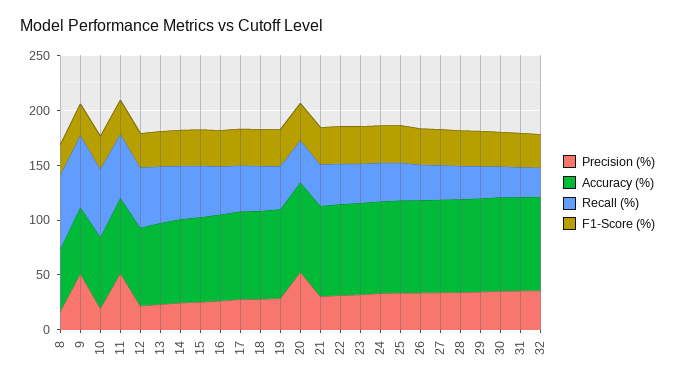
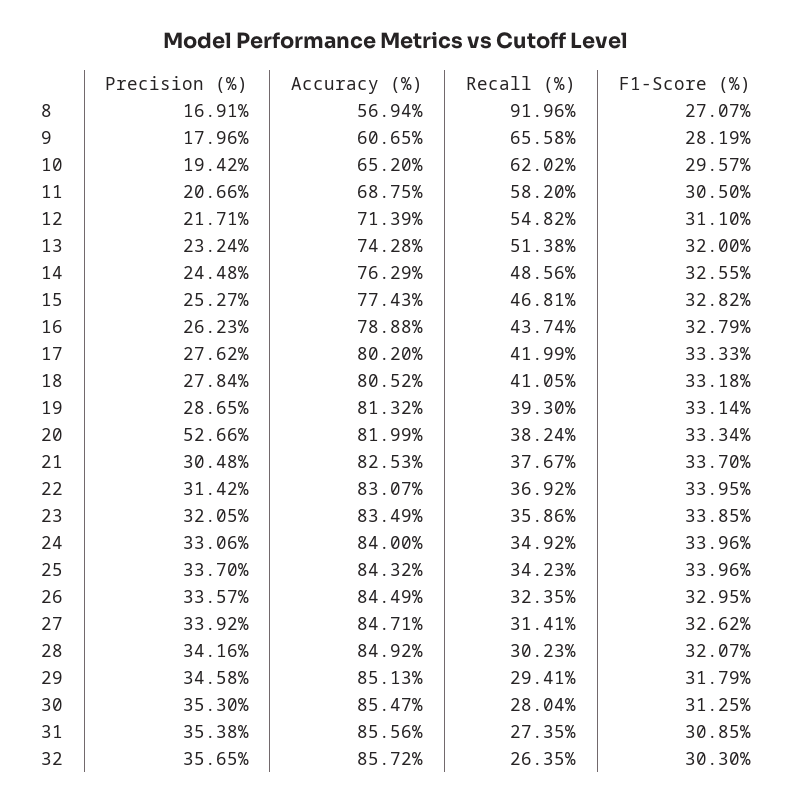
  {
    "Precision (%)": {
      "8": 16.91,
-     "9": 50,
+     "9": 17.96,
      "10": 19.42,
-     "11": 50,
+     "11": 20.66,
      "12": 21.71,
      "13": 23.24,
      "14": 24.48,
      "15": 25.27,
      "16": 26.23,
      "17": 27.62,
      "18": 27.84,
      "19": 28.65,
      "20": 52.66,
      "21": 30.48,
      "22": 31.42,
      "23": 32.05,
      "24": 33.06,
      "25": 33.7,
      "26": 33.57,
      "27": 33.92,
      "28": 34.16,
      "29": 34.58,
      "30": 35.3,
      "31": 35.38,
      "32": 35.65
    },
    "Accuracy (%)": {
      "8": 56.94,
      "9": 60.65,
      "10": 65.2,
      "11": 68.75,
      "12": 71.39,
      "13": 74.28,
      "14": 76.29,
      "15": 77.43,
      "16": 78.88,
      "17": 80.2,
      "18": 80.52,
      "19": 81.32,
      "20": 81.99,
      "21": 82.53,
      "22": 83.07,
      "23": 83.49,
      "24": 84,
      "25": 84.32,
      "26": 84.49,
      "27": 84.71,
      "28": 84.92,
      "29": 85.13,
      "30": 85.47,
      "31": 85.56,
      "32": 85.72
    },
    "Recall (%)": {
-     "8": 70,
+     "8": 91.96,
      "9": 65.58,
      "10": 62.02,
      "11": 58.2,
      "12": 54.82,
      "13": 51.38,
      "14": 48.56,
      "15": 46.81,
      "16": 43.74,
      "17": 41.99,
      "18": 41.05,
      "19": 39.3,
      "20": 38.24,
      "21": 37.67,
      "22": 36.92,
      "23": 35.86,
      "24": 34.92,
      "25": 34.23,
      "26": 32.35,
      "27": 31.41,
      "28": 30.23,
      "29": 29.41,
      "30": 28.04,
      "31": 27.35,
      "32": 26.35
    },
    "F1-Score (%)": {
      "8": 27.07,
      "9": 28.19,
      "10": 29.57,
      "11": 30.5,
      "12": 31.1,
      "13": 32,
      "14": 32.55,
      "15": 32.82,
      "16": 32.79,
      "17": 33.33,
      "18": 33.18,
      "19": 33.14,
      "20": 33.34,
      "21": 33.7,
      "22": 33.95,
      "23": 33.85,
      "24": 33.96,
      "25": 33.96,
      "26": 32.95,
      "27": 32.62,
      "28": 32.07,
      "29": 31.79,
      "30": 31.25,
      "31": 30.85,
      "32": 30.3
    }
  }

